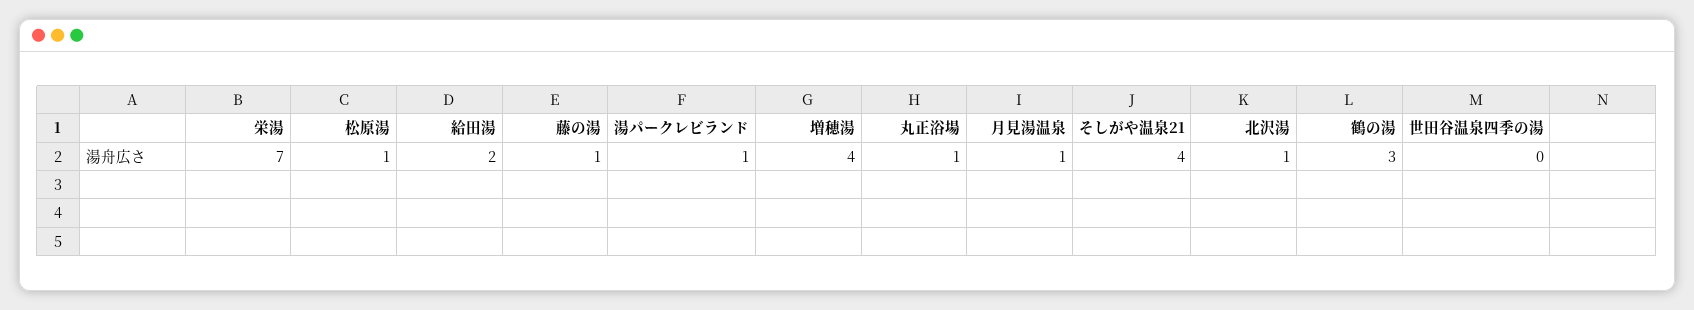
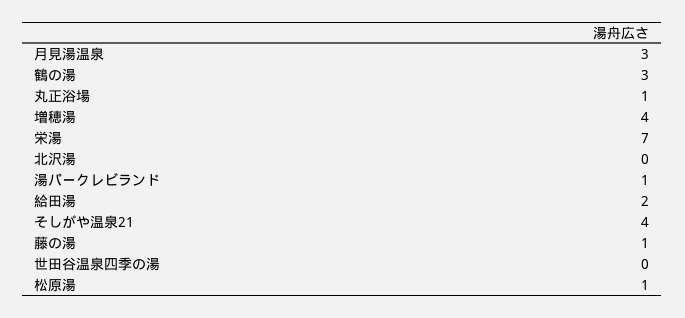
  {
    "栄湯": 7,
    "松原湯": 1,
    "給田湯": 2,
    "藤の湯": 1,
    "湯パークレビランド": 1,
    "増穂湯": 4,
    "丸正浴場": 1,
-   "月見湯温泉": 1,
+   "月見湯温泉": 3,
    "そしがや温泉21": 4,
-   "北沢湯": 1,
+   "北沢湯": 0,
    "鶴の湯": 3,
    "世田谷温泉四季の湯": 0
  }

